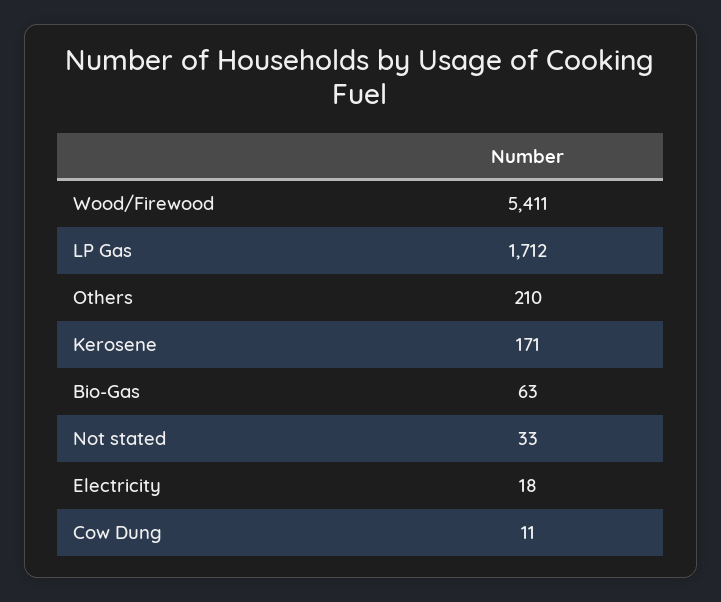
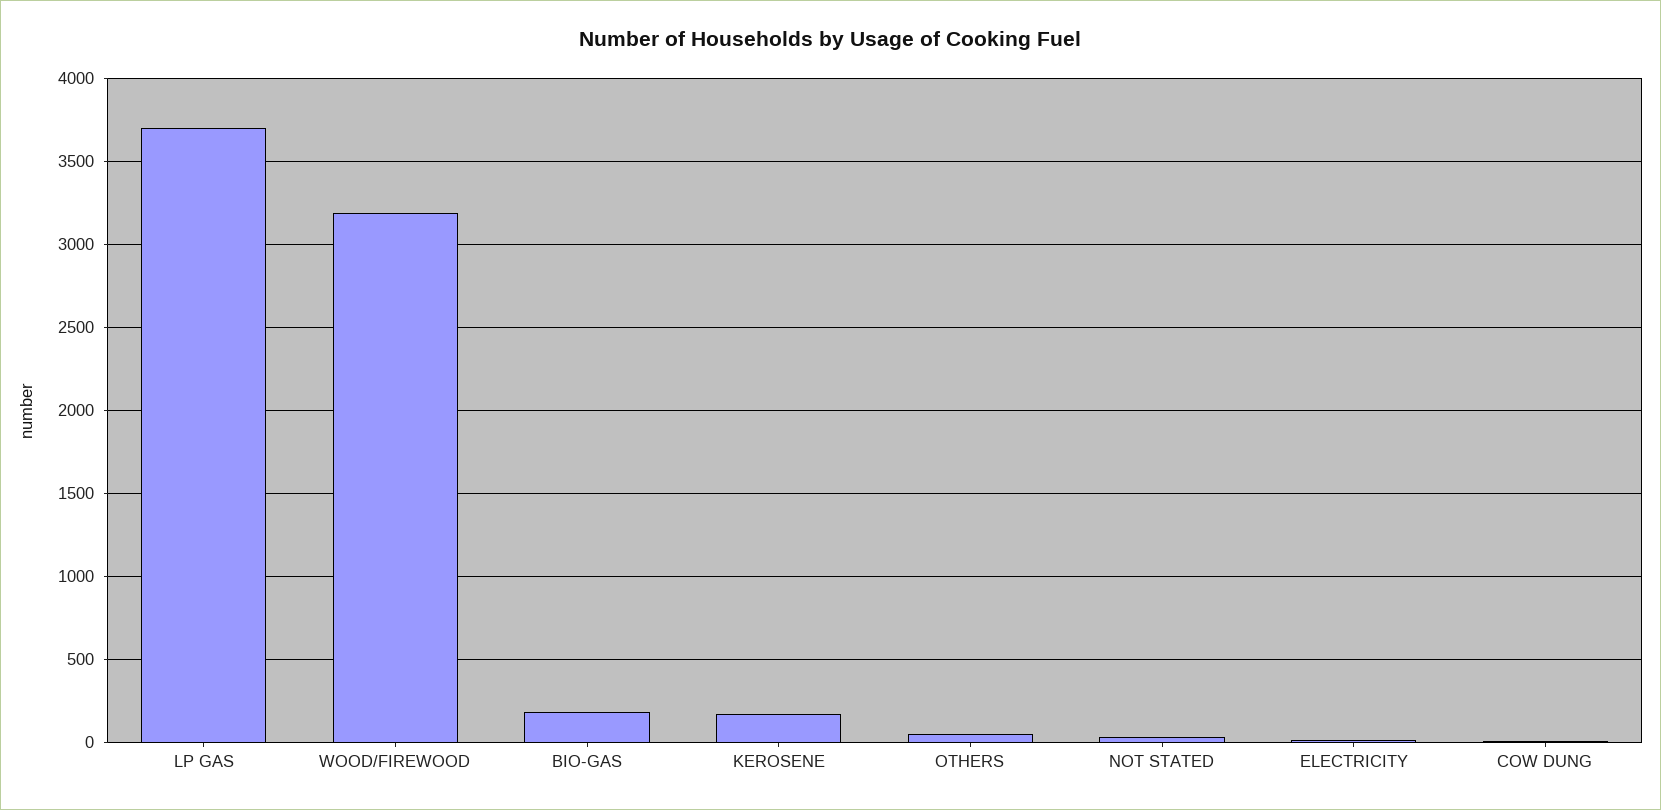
  {
-   "Wood/Firewood": 5411,
+   "Wood/Firewood": 3200,
-   "LP Gas": 1712,
+   "LP Gas": 3700,
-   "Others": 210,
+   "Others": 50,
    "Kerosene": 171,
-   "Bio-Gas": 63,
+   "Bio-Gas": 200,
    "Not stated": 33,
    "Electricity": 18,
    "Cow Dung": 11
  }

